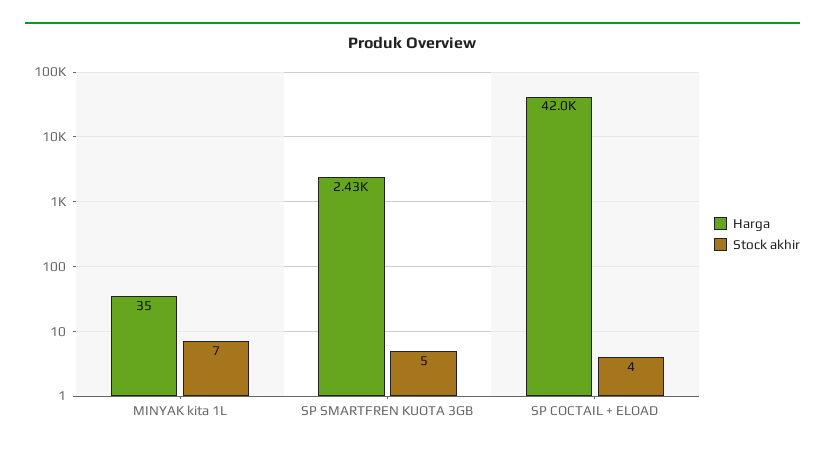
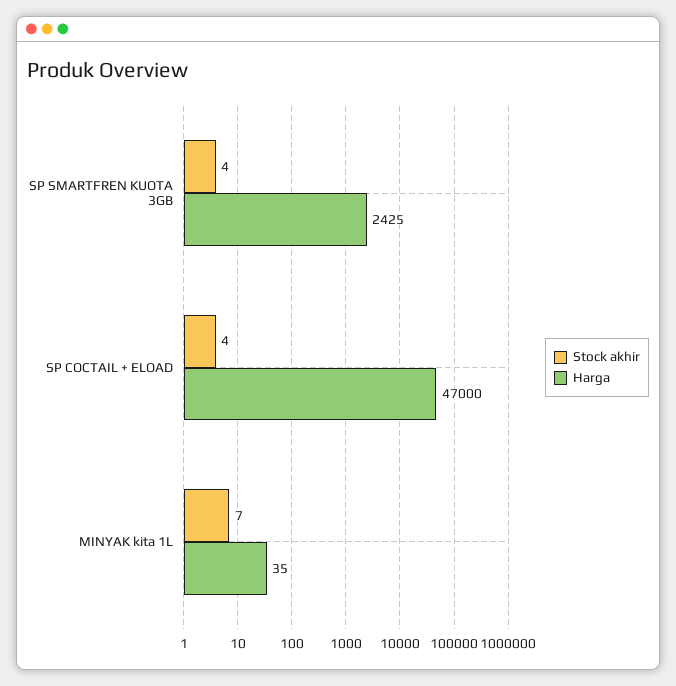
  {
    "Harga": {
      "MINYAK kita 1L": 35,
      "SP SMARTFREN KUOTA 3GB": 2425,
-     "SP COCTAIL + ELOAD": 42000
+     "SP COCTAIL + ELOAD": 47000
    },
    "Stock akhir": {
      "MINYAK kita 1L": 7,
-     "SP SMARTFREN KUOTA 3GB": 5,
+     "SP SMARTFREN KUOTA 3GB": 4,
      "SP COCTAIL + ELOAD": 4
    }
  }

